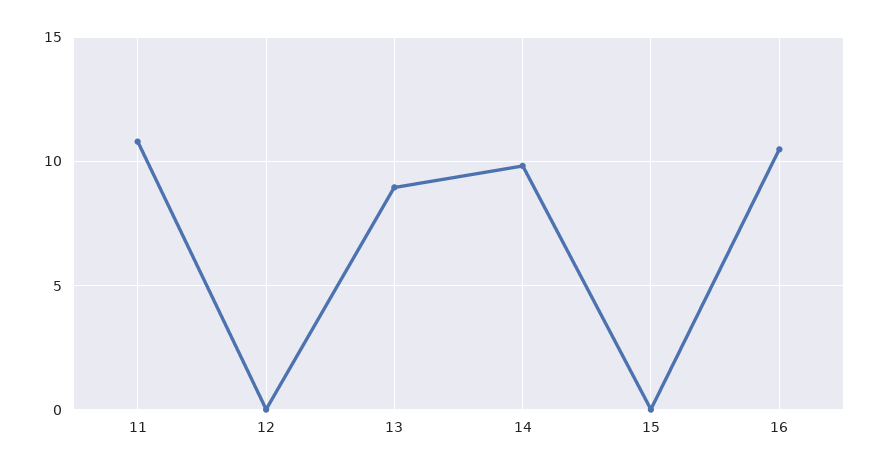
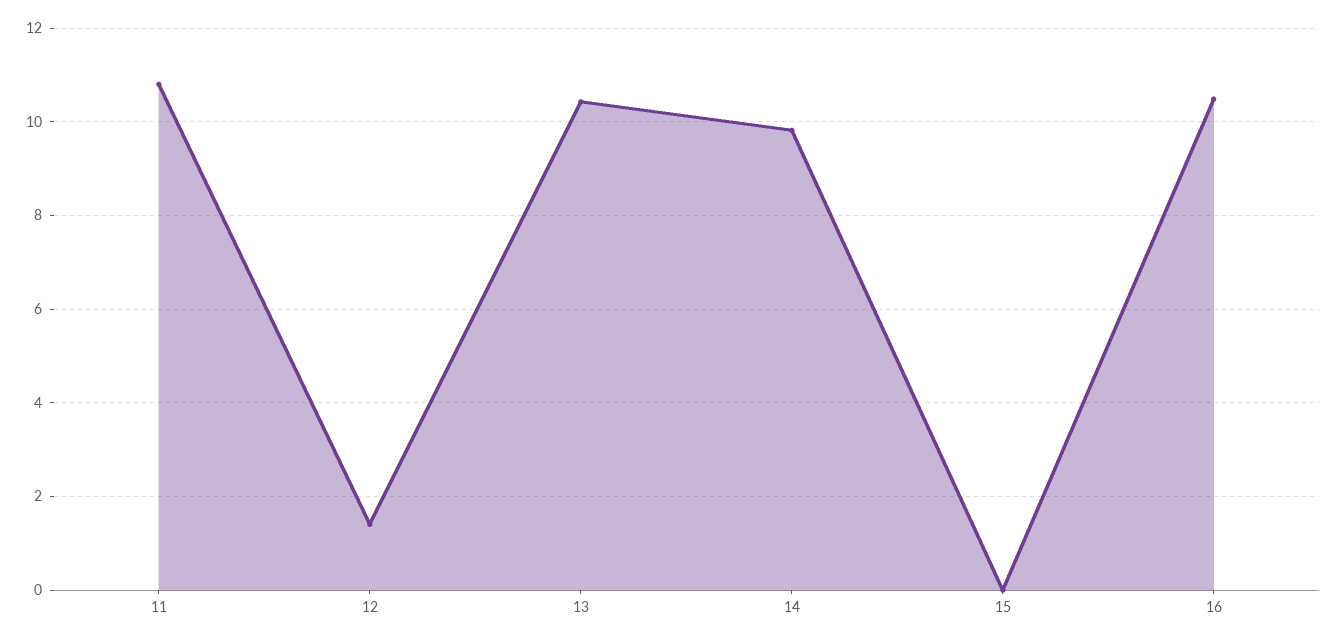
  {
    "11": 10.8,
-   "12": 0,
+   "12": 1.4,
-   "13": 9,
+   "13": 10.4,
    "14": 9.8,
    "15": 0,
    "16": 10.4
  }

